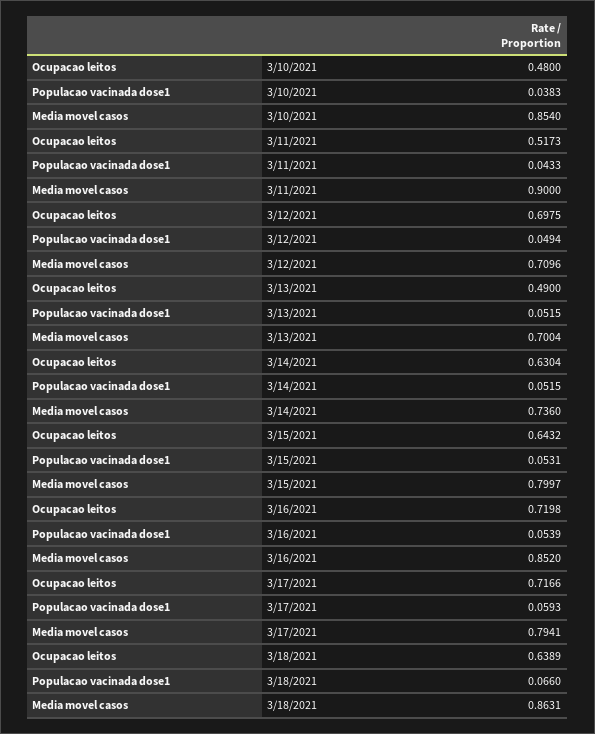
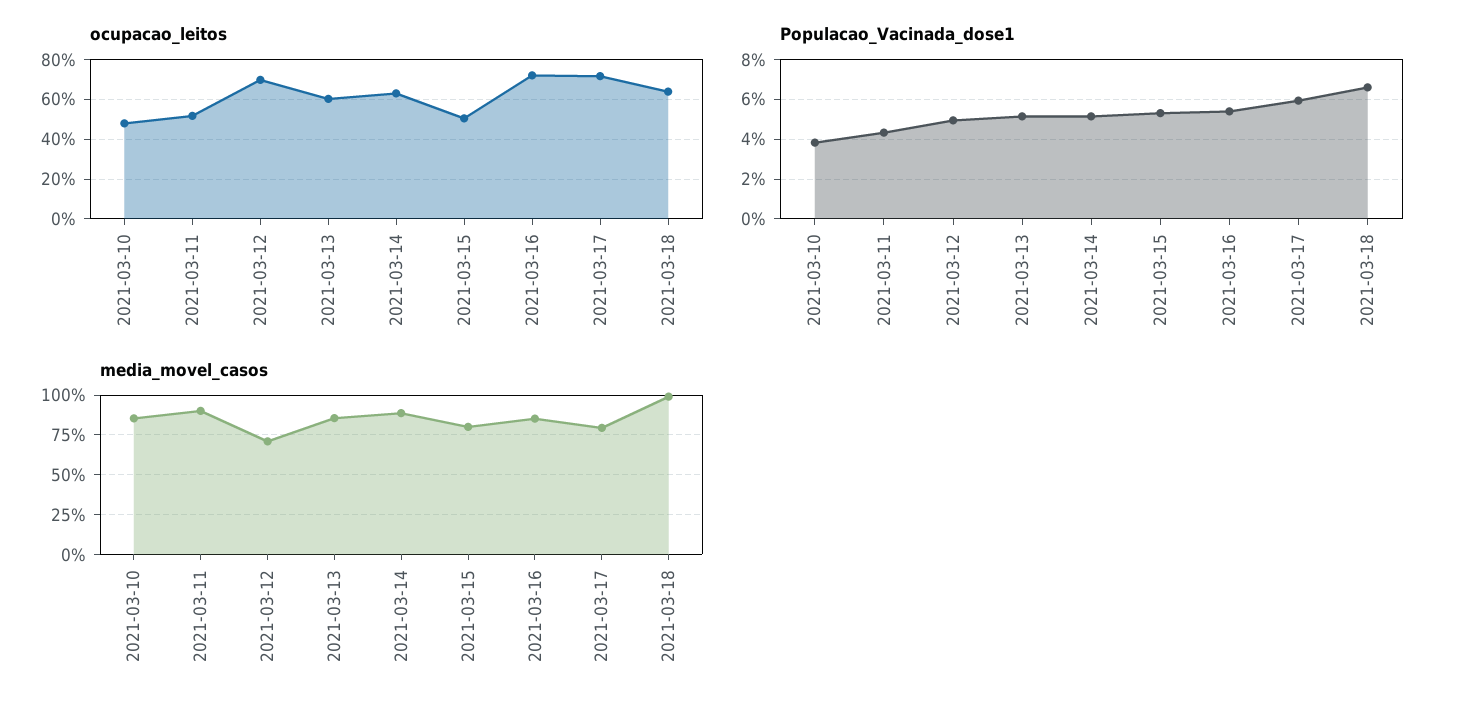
  {
    "Ocupacao leitos": {
      "3/10/2021": 0.48,
      "3/11/2021": 0.5173,
      "3/12/2021": 0.6975,
-     "3/13/2021": 0.49,
+     "3/13/2021": 0.6,
      "3/14/2021": 0.6304,
-     "3/15/2021": 0.6432,
+     "3/15/2021": 0.5,
      "3/16/2021": 0.7198,
      "3/17/2021": 0.7166,
      "3/18/2021": 0.6389
    },
    "Populacao vacinada dose1": {
      "3/10/2021": 0.0383,
      "3/11/2021": 0.0433,
      "3/12/2021": 0.0494,
      "3/13/2021": 0.0515,
      "3/14/2021": 0.0515,
      "3/15/2021": 0.0531,
      "3/16/2021": 0.0539,
      "3/17/2021": 0.0593,
      "3/18/2021": 0.066
    },
    "Media movel casos": {
      "3/10/2021": 0.854,
      "3/11/2021": 0.9,
      "3/12/2021": 0.7096,
-     "3/13/2021": 0.7004,
+     "3/13/2021": 0.85,
-     "3/14/2021": 0.736,
+     "3/14/2021": 0.9,
      "3/15/2021": 0.7997,
      "3/16/2021": 0.852,
      "3/17/2021": 0.7941,
-     "3/18/2021": 0.8631
+     "3/18/2021": 1
    }
  }

